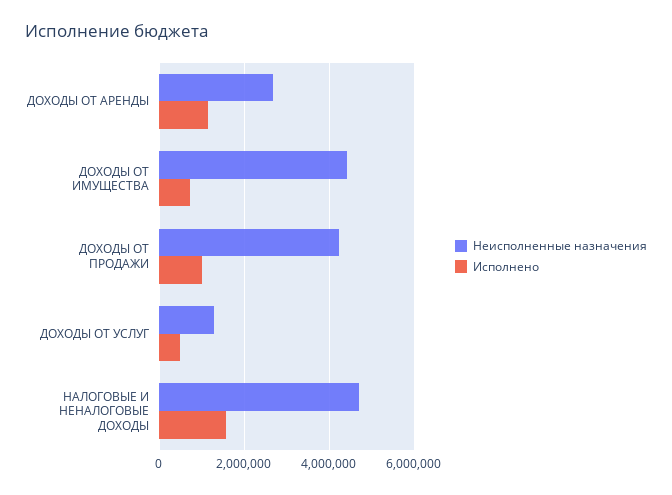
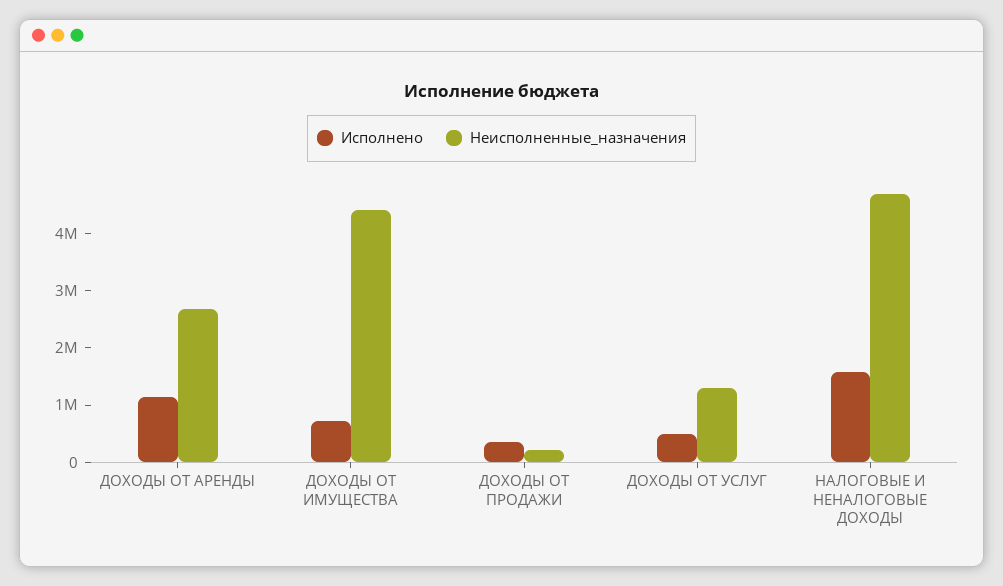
  {
    "Неисполненные назначения": {
      "ДОХОДЫ ОТ АРЕНДЫ": 2600000,
      "ДОХОДЫ ОТ ИМУЩЕСТВА": 4400000,
-     "ДОХОДЫ ОТ ПРОДАЖИ": 4200000,
+     "ДОХОДЫ ОТ ПРОДАЖИ": 200000,
      "ДОХОДЫ ОТ УСЛУГ": 1200000,
      "НАЛОГОВЫЕ И НЕНАЛОГОВЫЕ ДОХОДЫ": 4600000
    },
    "Исполнено": {
      "ДОХОДЫ ОТ АРЕНДЫ": 1200000,
      "ДОХОДЫ ОТ ИМУЩЕСТВА": 800000,
-     "ДОХОДЫ ОТ ПРОДАЖИ": 1000000,
+     "ДОХОДЫ ОТ ПРОДАЖИ": 400000,
      "ДОХОДЫ ОТ УСЛУГ": 400000,
      "НАЛОГОВЫЕ И НЕНАЛОГОВЫЕ ДОХОДЫ": 1600000
    }
  }

